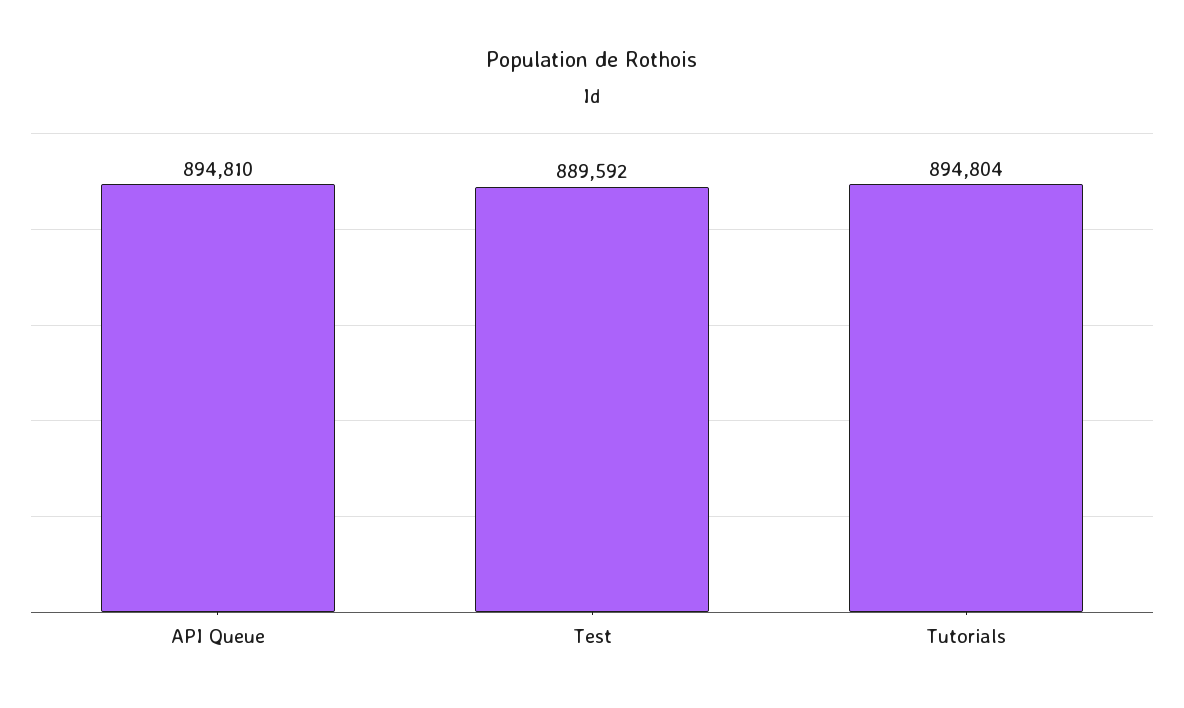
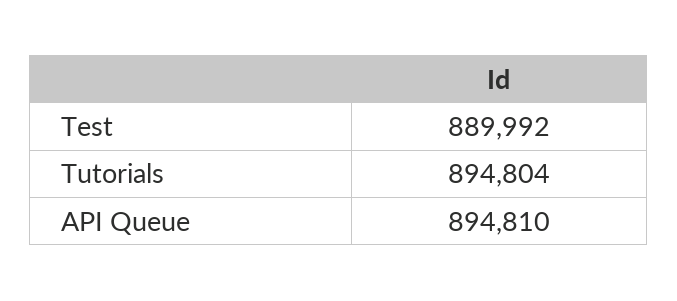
  {
    "API Queue": 894810,
-   "Test": 889592,
+   "Test": 889992,
    "Tutorials": 894804
  }

